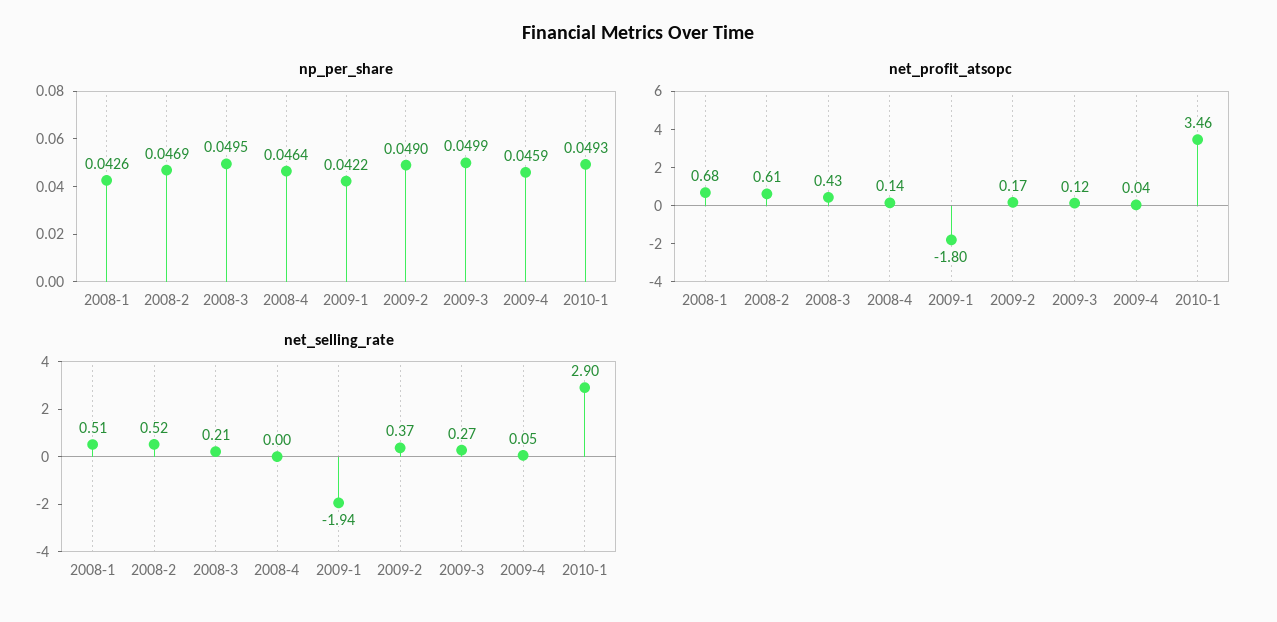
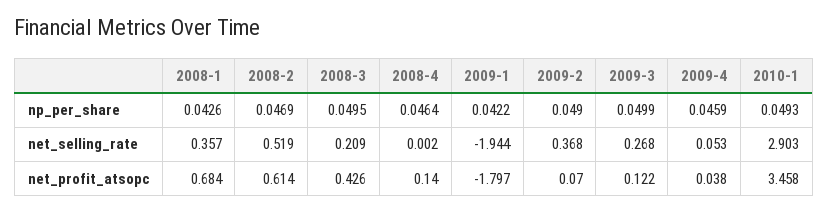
  {
    "np_per_share": {
      "2008-1": 0.0426,
      "2008-2": 0.0469,
      "2008-3": 0.0495,
      "2008-4": 0.0464,
      "2009-1": 0.0422,
      "2009-2": 0.049,
      "2009-3": 0.0499,
      "2009-4": 0.0459,
      "2010-1": 0.0493
    },
    "net_profit_atsopc": {
      "2008-1": 0.684,
      "2008-2": 0.614,
      "2008-3": 0.426,
      "2008-4": 0.14,
      "2009-1": -1.797,
-     "2009-2": 0.17,
+     "2009-2": 0.07,
      "2009-3": 0.122,
      "2009-4": 0.038,
      "2010-1": 3.458
    },
    "net_selling_rate": {
-     "2008-1": 0.51,
+     "2008-1": 0.357,
      "2008-2": 0.519,
      "2008-3": 0.209,
      "2008-4": 0.002,
      "2009-1": -1.944,
      "2009-2": 0.368,
      "2009-3": 0.268,
      "2009-4": 0.053,
      "2010-1": 2.903
    }
  }

